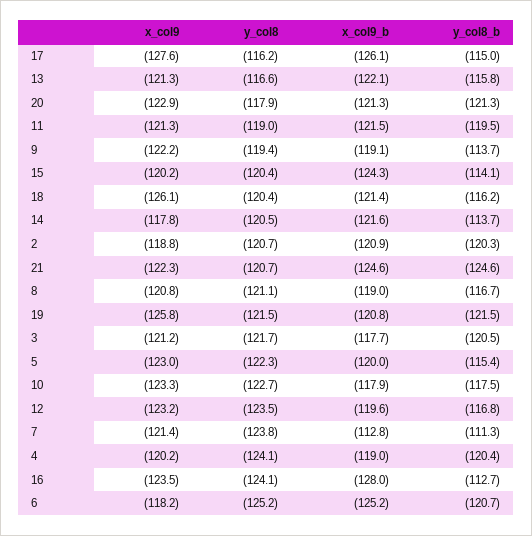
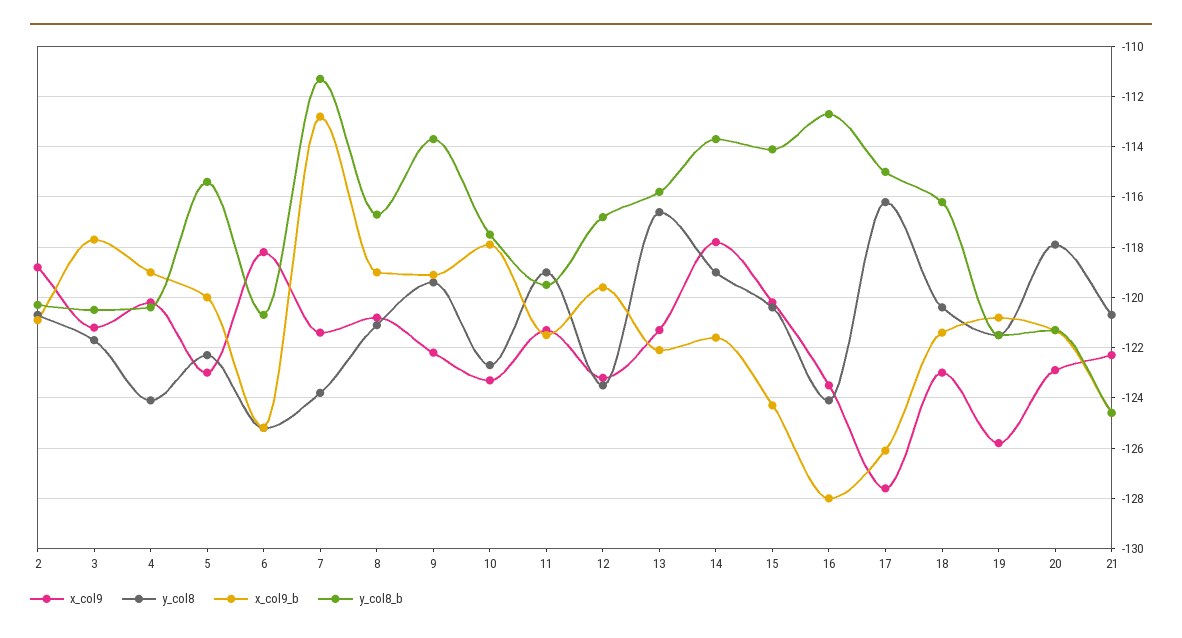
  {
    "x_col9": {
      "17": -127.6,
      "13": -121.3,
      "20": -122.9,
      "11": -121.3,
      "9": -122.2,
      "15": -120.2,
-     "18": -126.1,
+     "18": -123,
      "14": -117.8,
      "2": -118.8,
      "21": -122.3,
      "8": -120.8,
      "19": -125.8,
      "3": -121.2,
      "5": -123,
      "10": -123.3,
      "12": -123.2,
      "7": -121.4,
      "4": -120.2,
      "16": -123.5,
      "6": -118.2
    },
    "y_col8": {
      "17": -116.2,
      "13": -116.6,
      "20": -117.9,
      "11": -119,
      "9": -119.4,
      "15": -120.4,
      "18": -120.4,
-     "14": -120.5,
+     "14": -119,
      "2": -120.7,
      "21": -120.7,
      "8": -121.1,
      "19": -121.5,
      "3": -121.7,
      "5": -122.3,
      "10": -122.7,
      "12": -123.5,
      "7": -123.8,
      "4": -124.1,
      "16": -124.1,
      "6": -125.2
    },
    "x_col9_b": {
      "17": -126.1,
      "13": -122.1,
      "20": -121.3,
      "11": -121.5,
      "9": -119.1,
      "15": -124.3,
      "18": -121.4,
      "14": -121.6,
      "2": -120.9,
      "21": -124.6,
      "8": -119,
      "19": -120.8,
      "3": -117.7,
      "5": -120,
      "10": -117.9,
      "12": -119.6,
      "7": -112.8,
      "4": -119,
      "16": -128,
      "6": -125.2
    },
    "y_col8_b": {
      "17": -115,
      "13": -115.8,
      "20": -121.3,
      "11": -119.5,
      "9": -113.7,
      "15": -114.1,
      "18": -116.2,
      "14": -113.7,
      "2": -120.3,
      "21": -124.6,
      "8": -116.7,
      "19": -121.5,
      "3": -120.5,
      "5": -115.4,
      "10": -117.5,
      "12": -116.8,
      "7": -111.3,
      "4": -120.4,
      "16": -112.7,
      "6": -120.7
    }
  }

